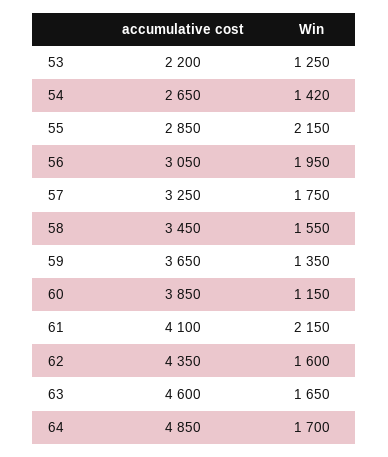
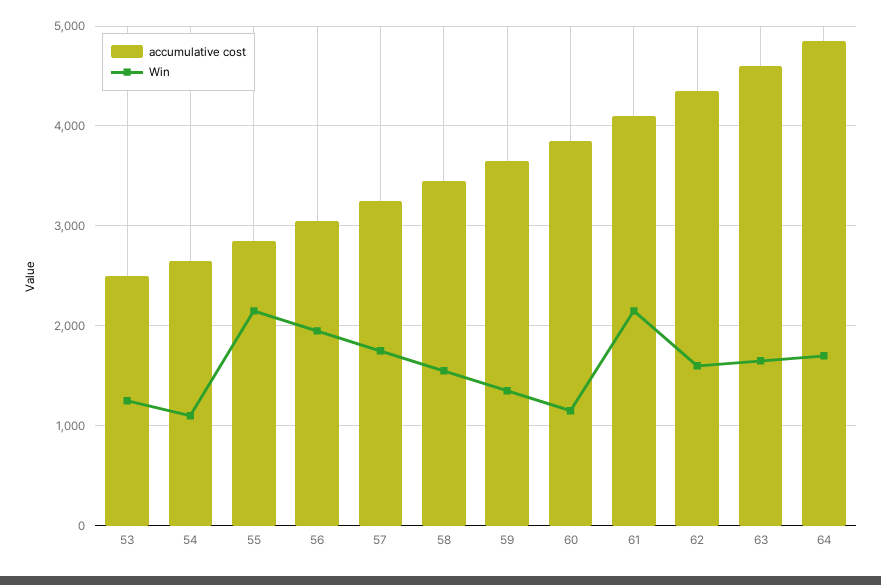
  {
    "accumulative cost": {
-     "53": 2200,
+     "53": 2500,
      "54": 2650,
      "55": 2850,
      "56": 3050,
      "57": 3250,
      "58": 3450,
      "59": 3650,
      "60": 3850,
      "61": 4100,
      "62": 4350,
      "63": 4600,
      "64": 4850
    },
    "Win": {
      "53": 1250,
-     "54": 1420,
+     "54": 1100,
      "55": 2150,
      "56": 1950,
      "57": 1750,
      "58": 1550,
      "59": 1350,
      "60": 1150,
      "61": 2150,
      "62": 1600,
      "63": 1650,
      "64": 1700
    }
  }

